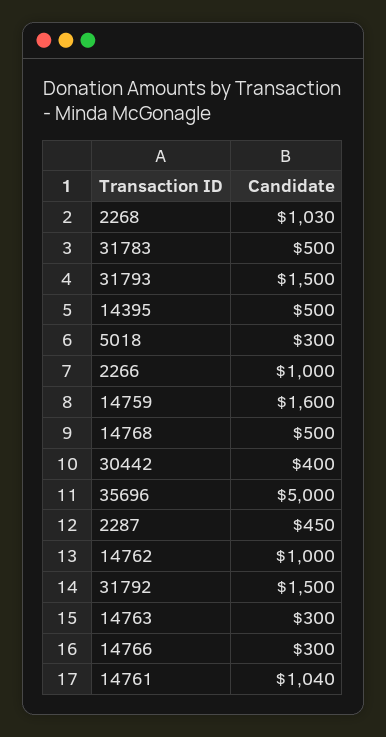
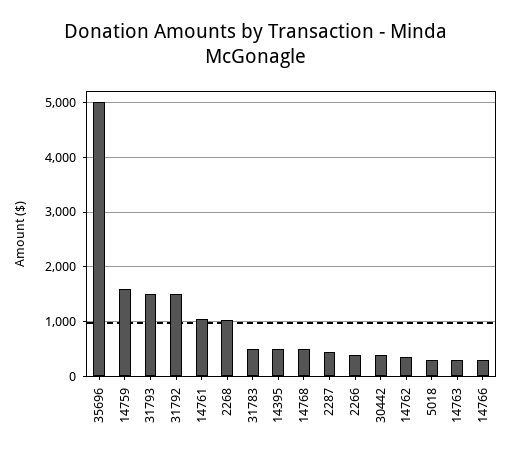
  {
    "2268": 1030,
    "31783": 500,
    "31793": 1500,
    "14395": 500,
    "5018": 300,
-   "2266": 1000,
+   "2266": 400,
    "14759": 1600,
    "14768": 500,
    "30442": 400,
    "35696": 5000,
    "2287": 450,
-   "14762": 1000,
+   "14762": 400,
    "31792": 1500,
    "14763": 300,
    "14766": 300,
    "14761": 1040
  }

